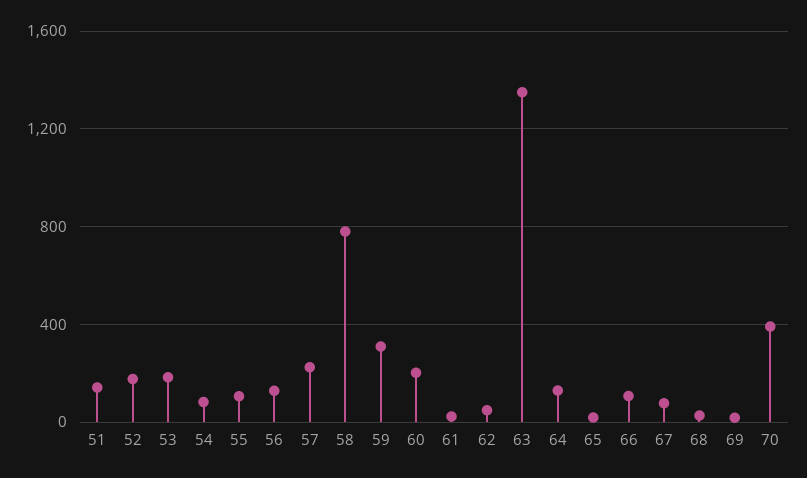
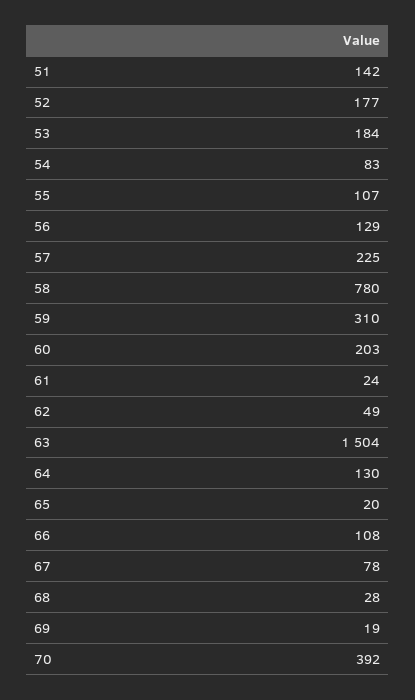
  {
    "51": 142,
    "52": 177,
    "53": 184,
    "54": 83,
    "55": 107,
    "56": 129,
    "57": 225,
    "58": 780,
    "59": 310,
    "60": 203,
    "61": 24,
    "62": 49,
-   "63": 1350,
+   "63": 1504,
    "64": 130,
    "65": 20,
    "66": 108,
    "67": 78,
    "68": 28,
    "69": 19,
    "70": 392
  }

